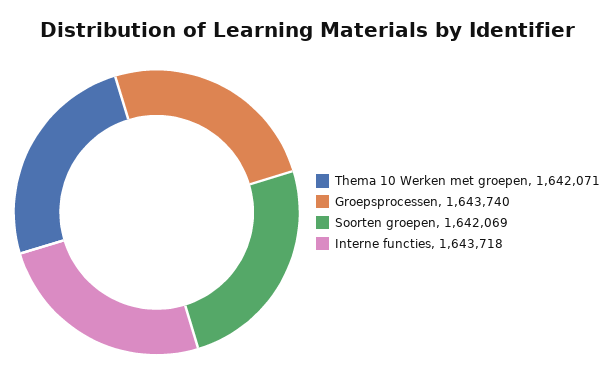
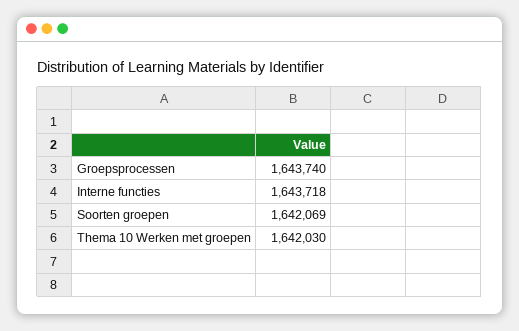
  {
-   "Thema 10 Werken met groepen": 1642071,
+   "Thema 10 Werken met groepen": 1642030,
    "Groepsprocessen": 1643740,
    "Soorten groepen": 1642069,
    "Interne functies": 1643718
  }

